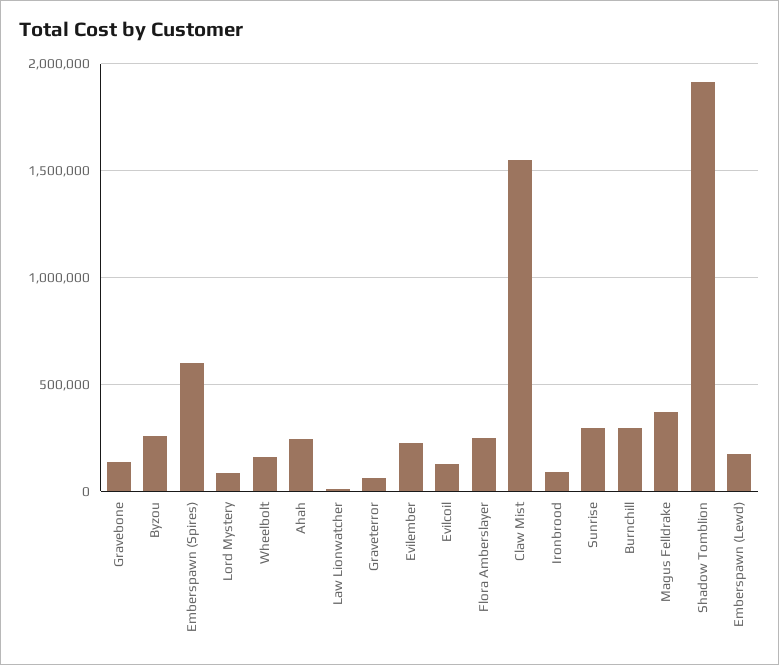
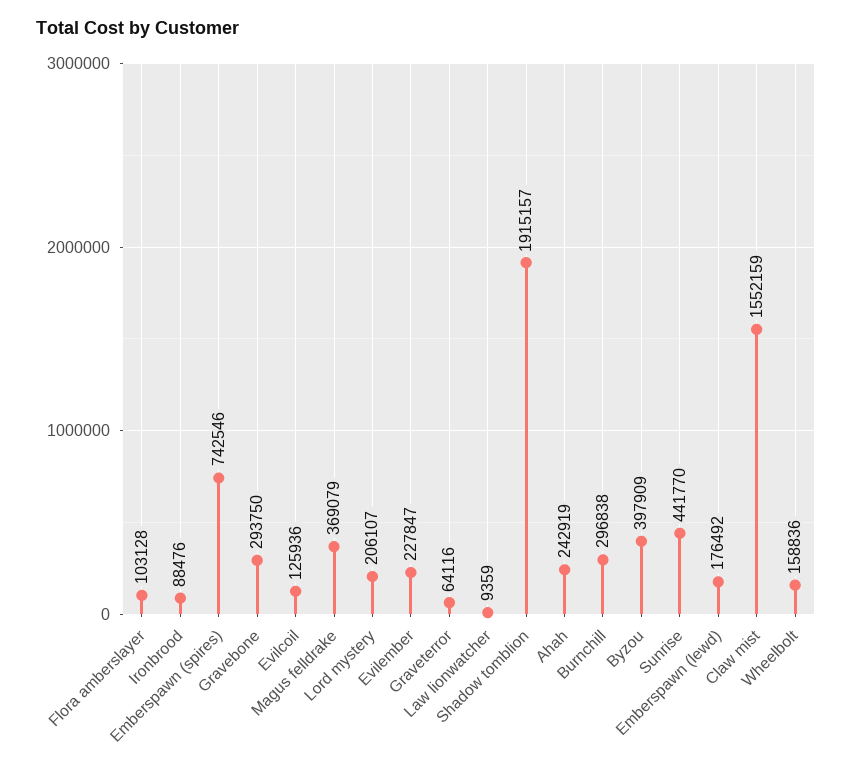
  {
-   "Gravebone": 150000,
+   "Gravebone": 293750,
-   "Byzou": 250000,
+   "Byzou": 397909,
-   "Emberspawn (Spires)": 600000,
+   "Emberspawn (Spires)": 742546,
-   "Lord Mystery": 100000,
+   "Lord Mystery": 206107,
    "Wheelbolt": 158836,
    "Ahah": 242919,
    "Law Lionwatcher": 9359,
    "Graveterror": 64116,
    "Evilember": 227847,
    "Evilcoil": 125936,
-   "Flora Amberslayer": 250000,
+   "Flora Amberslayer": 103128,
    "Claw Mist": 1552159,
    "Ironbrood": 88476,
-   "Sunrise": 300000,
+   "Sunrise": 441770,
    "Burnchill": 296838,
    "Magus Felldrake": 369079,
    "Shadow Tomblion": 1915157,
    "Emberspawn (Lewd)": 176492
  }

